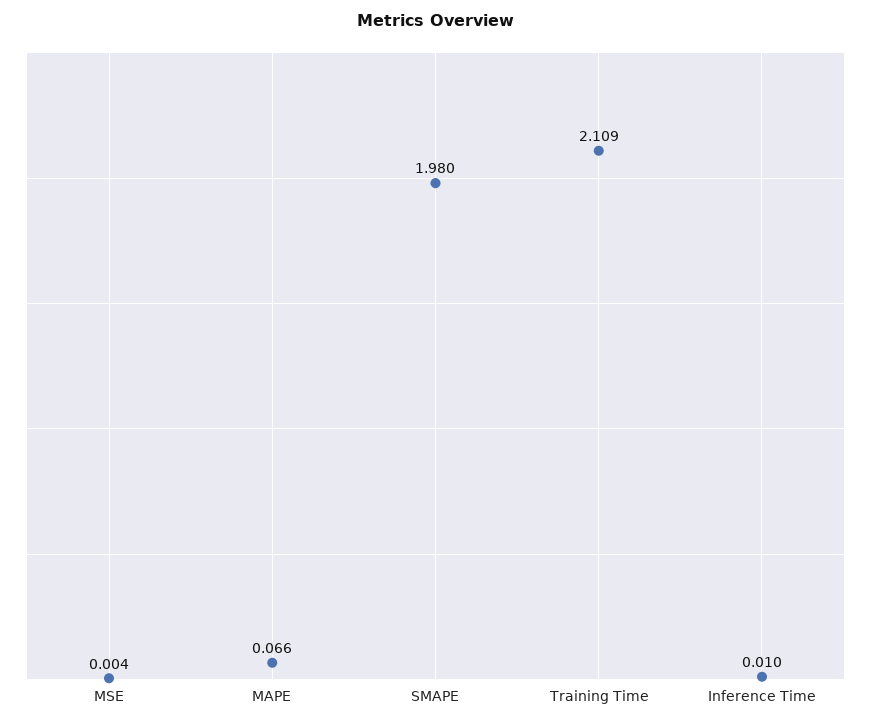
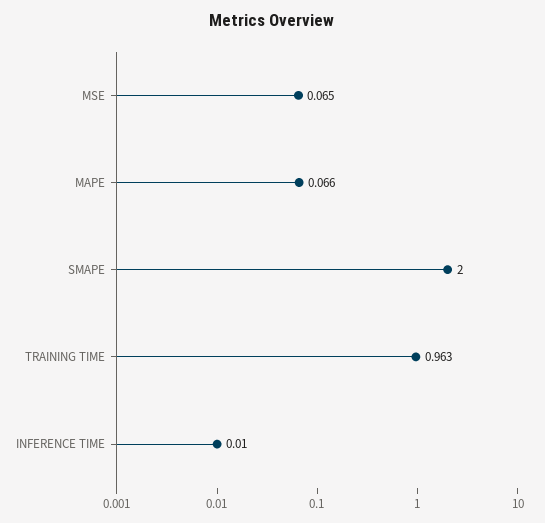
  {
-   "MSE": 0.004,
+   "MSE": 0.065,
    "MAPE": 0.066,
-   "SMAPE": 1.98,
+   "SMAPE": 2,
-   "Training Time": 2.109,
+   "Training Time": 0.963,
    "Inference Time": 0.01
  }

